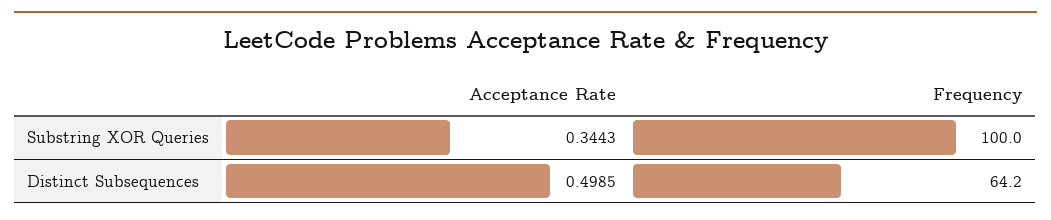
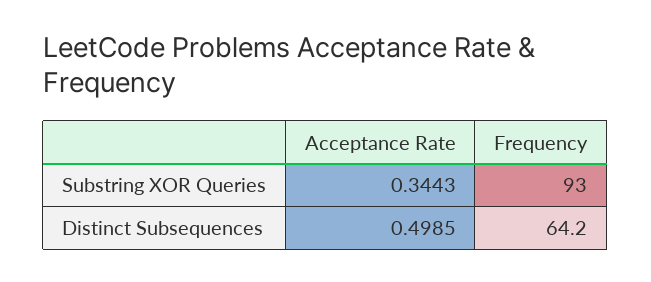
  {
    "Acceptance Rate": {
      "Substring XOR Queries": 0.3443,
      "Distinct Subsequences": 0.4985
    },
    "Frequency": {
-     "Substring XOR Queries": 100,
+     "Substring XOR Queries": 93,
      "Distinct Subsequences": 64.2
    }
  }

